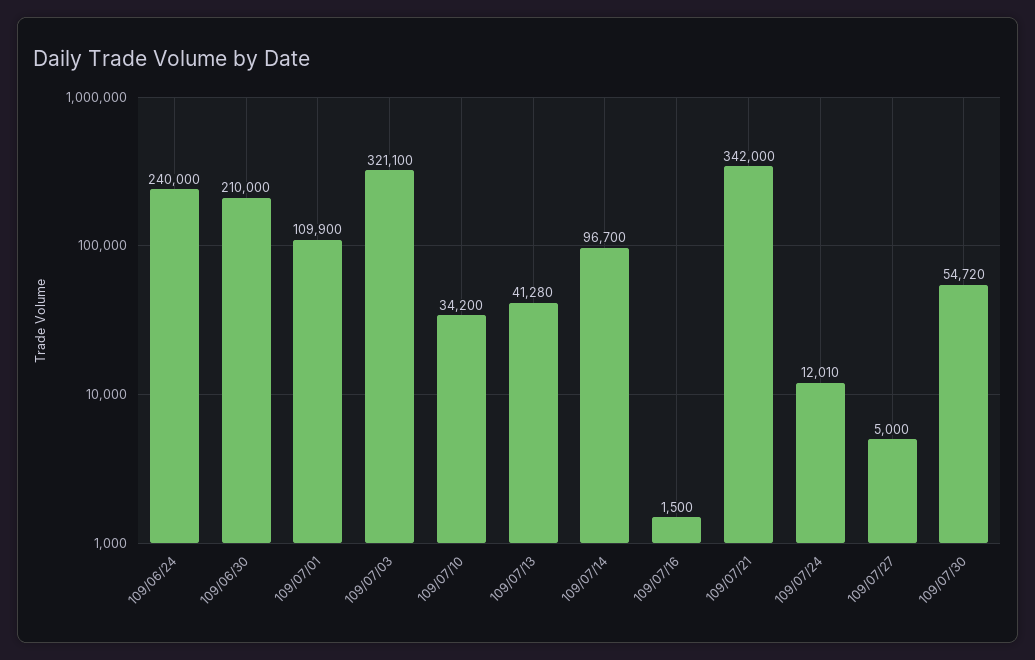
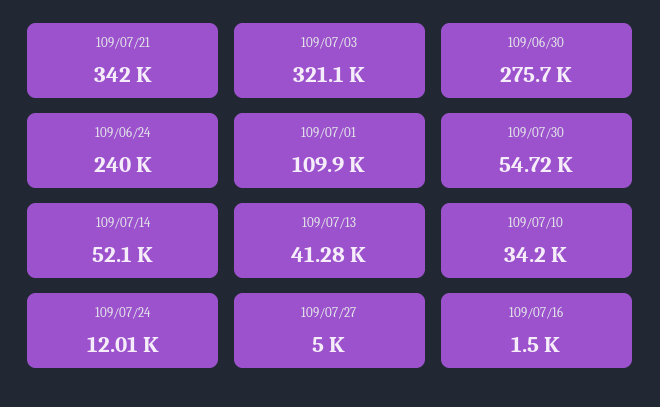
  {
    "109/06/24": 240000,
-   "109/06/30": 210000,
+   "109/06/30": 275700,
    "109/07/01": 109900,
    "109/07/03": 321100,
    "109/07/10": 34200,
    "109/07/13": 41280,
-   "109/07/14": 96700,
+   "109/07/14": 52100,
    "109/07/16": 1500,
    "109/07/21": 342000,
    "109/07/24": 12010,
    "109/07/27": 5000,
    "109/07/30": 54720
  }

